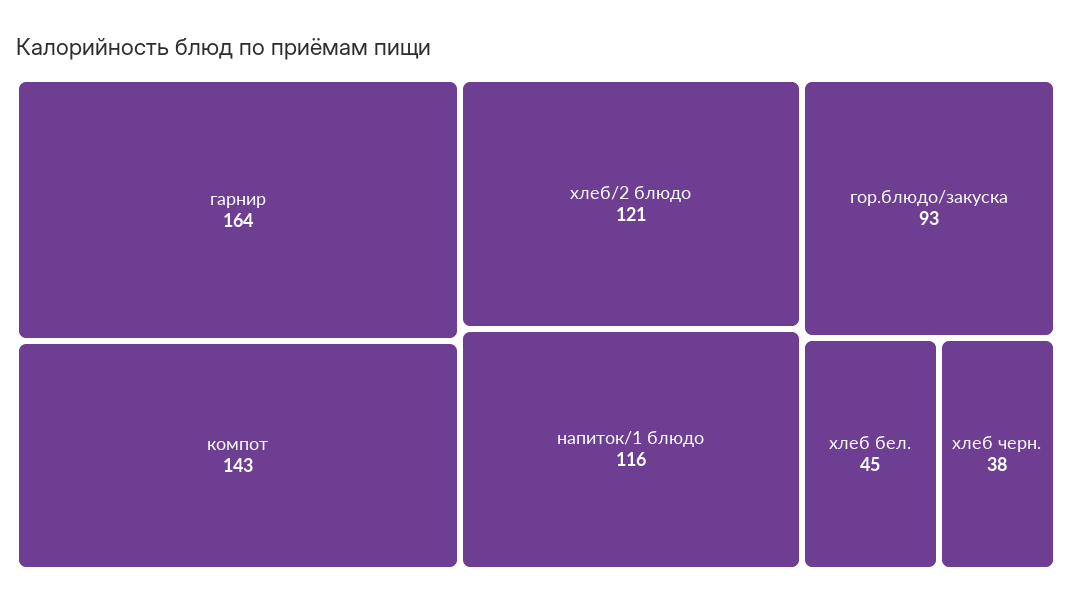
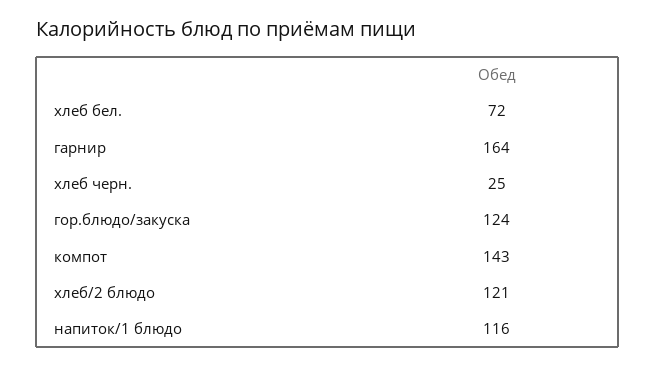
  {
    "гарнир": 164,
    "компот": 143,
    "хлеб/2 блюдо": 121,
    "напиток/1 блюдо": 116,
-   "гор.блюдо/закуска": 93,
+   "гор.блюдо/закуска": 124,
-   "хлеб бел.": 45,
+   "хлеб бел.": 72,
-   "хлеб черн.": 38
+   "хлеб черн.": 25
  }

